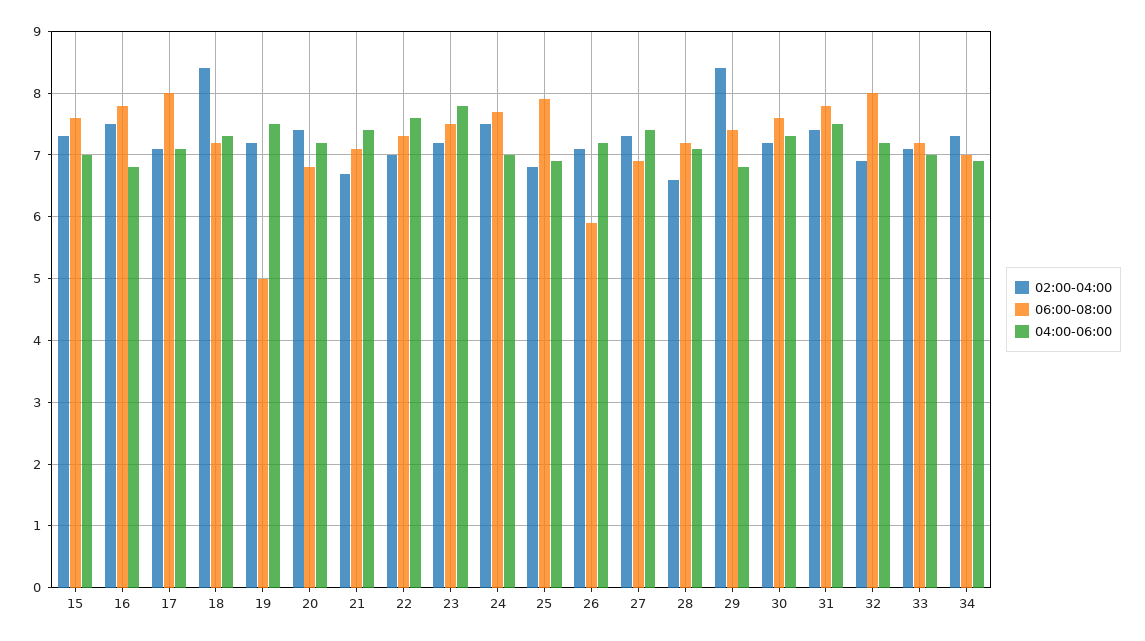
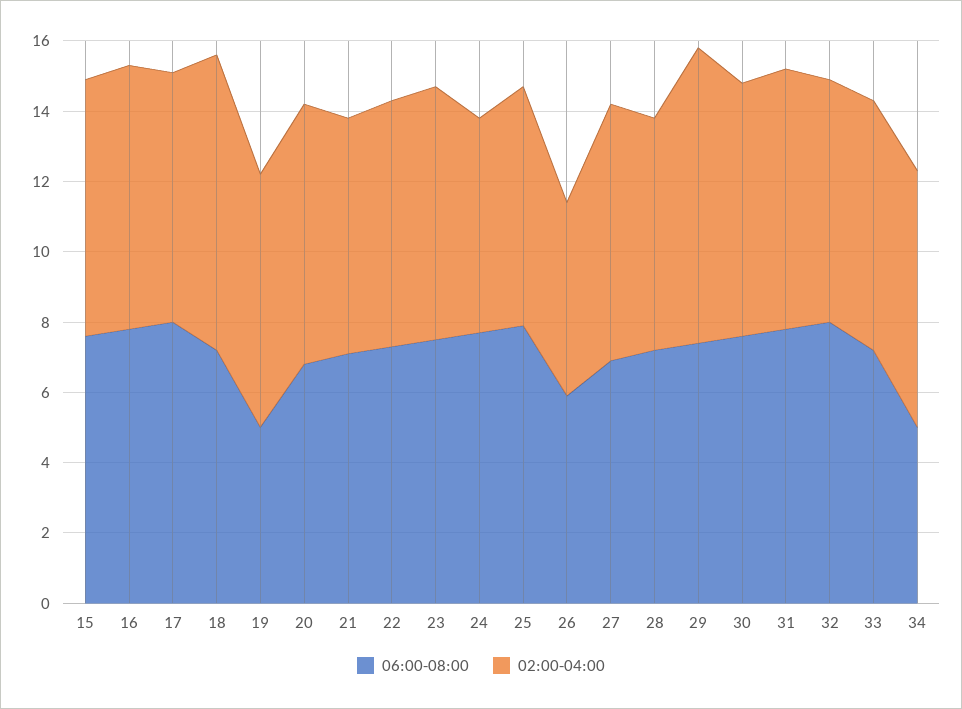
  {
    "02:00-04:00": {
      "15": 7.3,
      "16": 7.5,
      "17": 7.1,
      "18": 8.4,
      "19": 7.2,
      "20": 7.4,
      "21": 6.7,
      "22": 7,
      "23": 7.2,
-     "24": 7.5,
+     "24": 6,
      "25": 6.8,
-     "26": 7.1,
+     "26": 5.5,
      "27": 7.3,
      "28": 6.6,
      "29": 8.4,
      "30": 7.2,
      "31": 7.4,
      "32": 6.9,
      "33": 7.1,
      "34": 7.3
    },
    "06:00-08:00": {
      "15": 7.6,
      "16": 7.8,
      "17": 8,
      "18": 7.2,
      "19": 5,
      "20": 6.8,
      "21": 7.1,
      "22": 7.3,
      "23": 7.5,
      "24": 7.7,
      "25": 7.9,
      "26": 5.9,
      "27": 6.9,
      "28": 7.2,
      "29": 7.4,
      "30": 7.6,
      "31": 7.8,
      "32": 8,
      "33": 7.2,
-     "34": 7
+     "34": 5
-   },
+   }
-   "04:00-06:00": {
-     "15": 7,
-     "16": 6.8,
-     "17": 7.1,
-     "18": 7.3,
-     "19": 7.5,
-     "20": 7.2,
-     "21": 7.4,
-     "22": 7.6,
-     "23": 7.8,
-     "24": 7,
-     "25": 6.9,
-     "26": 7.2,
-     "27": 7.4,
-     "28": 7.1,
-     "29": 6.8,
-     "30": 7.3,
-     "31": 7.5,
-     "32": 7.2,
-     "33": 7,
-     "34": 6.9
-   }
  }

